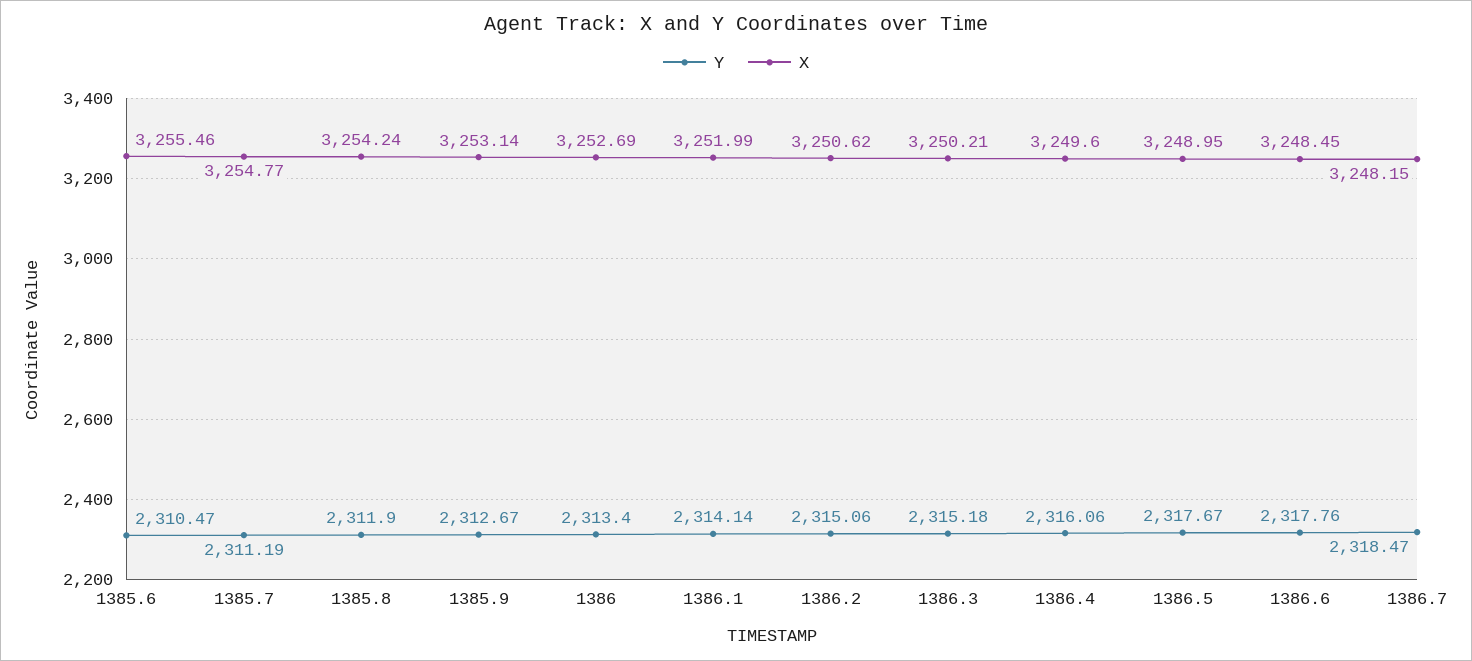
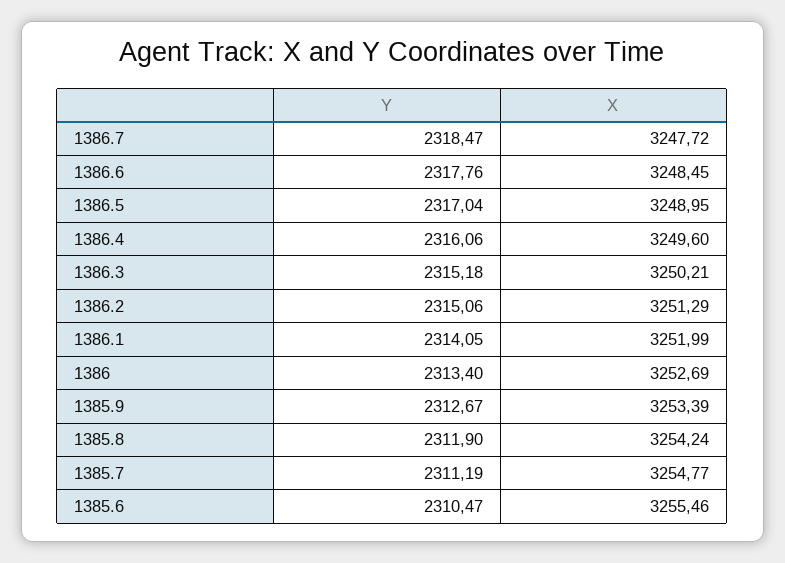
  {
    "Y": {
      "1385.6": 2310.47,
      "1385.7": 2311.19,
      "1385.8": 2311.9,
      "1385.9": 2312.67,
      "1386": 2313.4,
-     "1386.1": 2314.14,
+     "1386.1": 2314.05,
      "1386.2": 2315.06,
      "1386.3": 2315.18,
      "1386.4": 2316.06,
-     "1386.5": 2317.67,
+     "1386.5": 2317.04,
      "1386.6": 2317.76,
      "1386.7": 2318.47
    },
    "X": {
      "1385.6": 3255.46,
      "1385.7": 3254.77,
      "1385.8": 3254.24,
-     "1385.9": 3253.14,
+     "1385.9": 3253.39,
      "1386": 3252.69,
      "1386.1": 3251.99,
-     "1386.2": 3250.62,
+     "1386.2": 3251.29,
      "1386.3": 3250.21,
      "1386.4": 3249.6,
      "1386.5": 3248.95,
      "1386.6": 3248.45,
-     "1386.7": 3248.15
+     "1386.7": 3247.72
    }
  }

